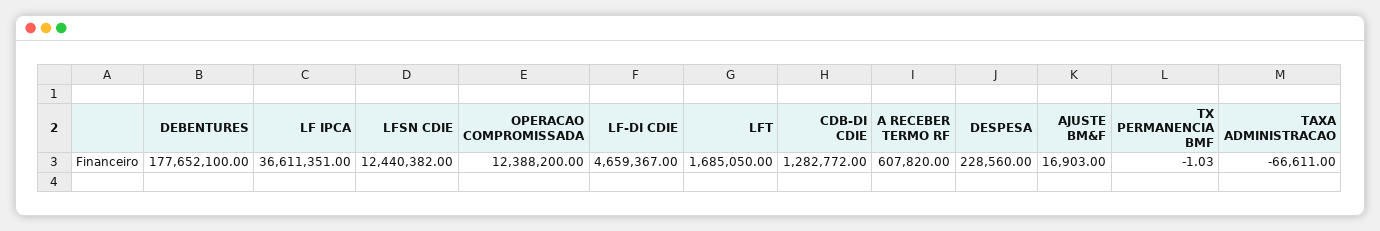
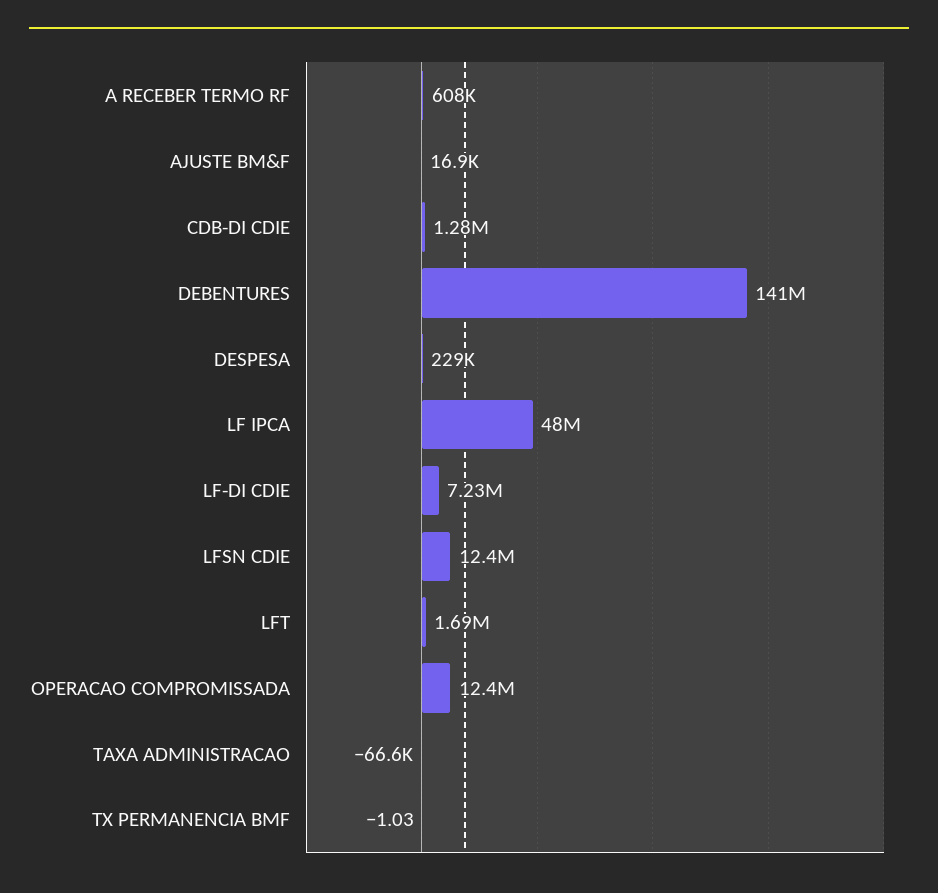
  {
-   "DEBENTURES": 177652100,
+   "DEBENTURES": 141000000,
-   "LF IPCA": 36611351,
+   "LF IPCA": 48000000,
    "LFSN CDIE": 12440382,
    "OPERACAO COMPROMISSADA": 12388200,
-   "LF-DI CDIE": 4659367,
+   "LF-DI CDIE": 7230000,
    "LFT": 1685050,
    "CDB-DI CDIE": 1282772,
    "A RECEBER TERMO RF": 607820,
    "DESPESA": 228560,
    "AJUSTE BM&F": 16903,
    "TX PERMANENCIA BMF": -1.03,
    "TAXA ADMINISTRACAO": -66611
  }

